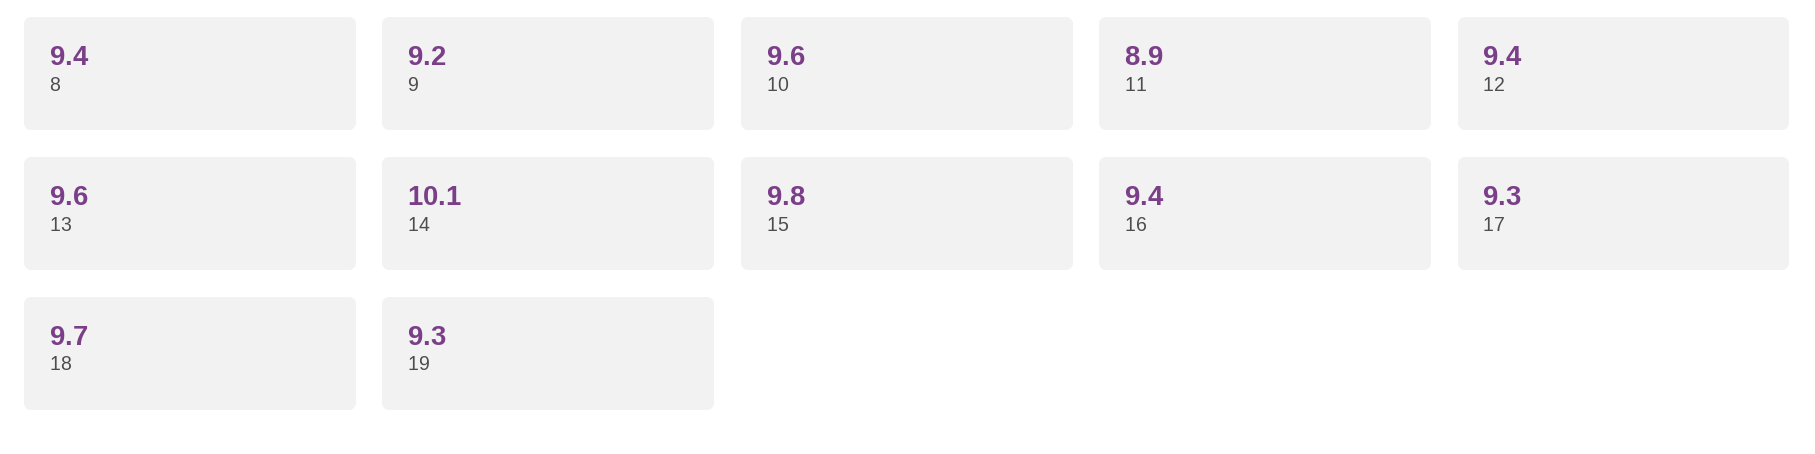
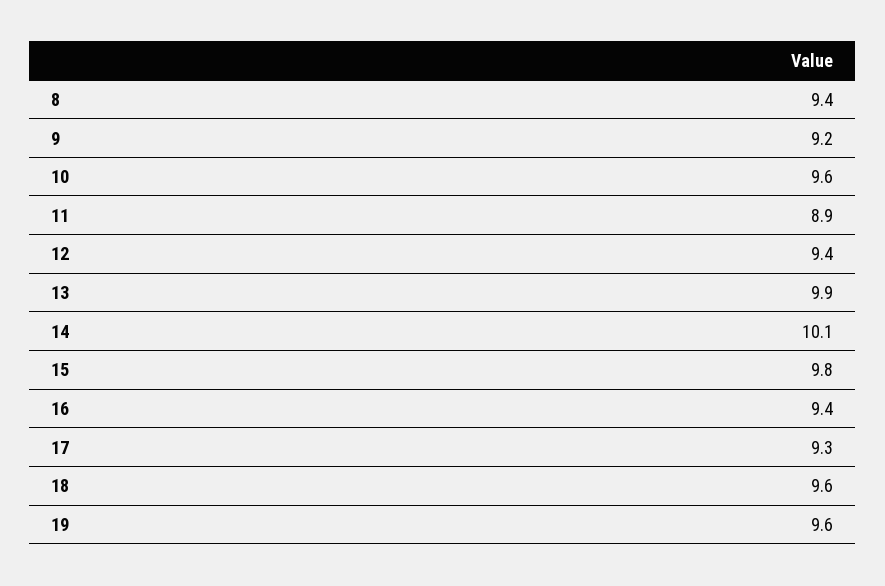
  {
    "8": 9.4,
    "9": 9.2,
    "10": 9.6,
    "11": 8.9,
    "12": 9.4,
-   "13": 9.6,
+   "13": 9.9,
    "14": 10.1,
    "15": 9.8,
    "16": 9.4,
    "17": 9.3,
-   "18": 9.7,
+   "18": 9.6,
-   "19": 9.3
+   "19": 9.6
  }

